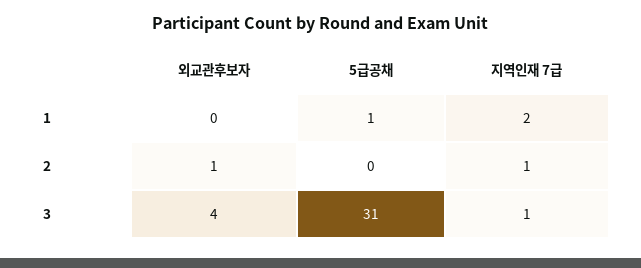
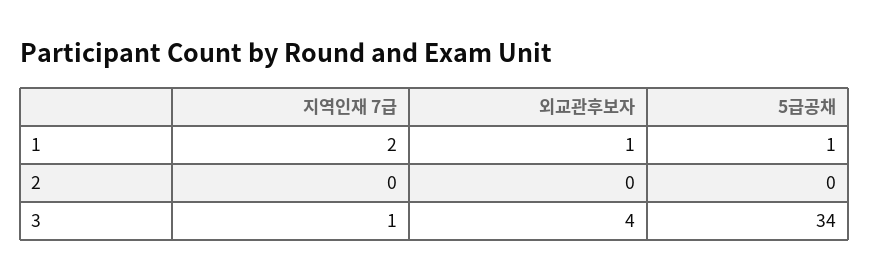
  {
    "외교관후보자": {
-     "1": 0,
+     "1": 1,
-     "2": 1,
+     "2": 0,
      "3": 4
    },
    "5급공채": {
      "1": 1,
      "2": 0,
-     "3": 31
+     "3": 34
    },
    "지역인재 7급": {
      "1": 2,
-     "2": 1,
+     "2": 0,
      "3": 1
    }
  }

